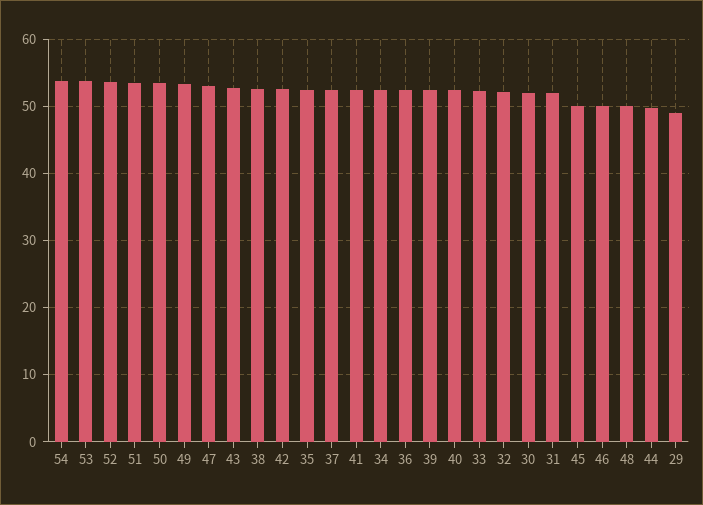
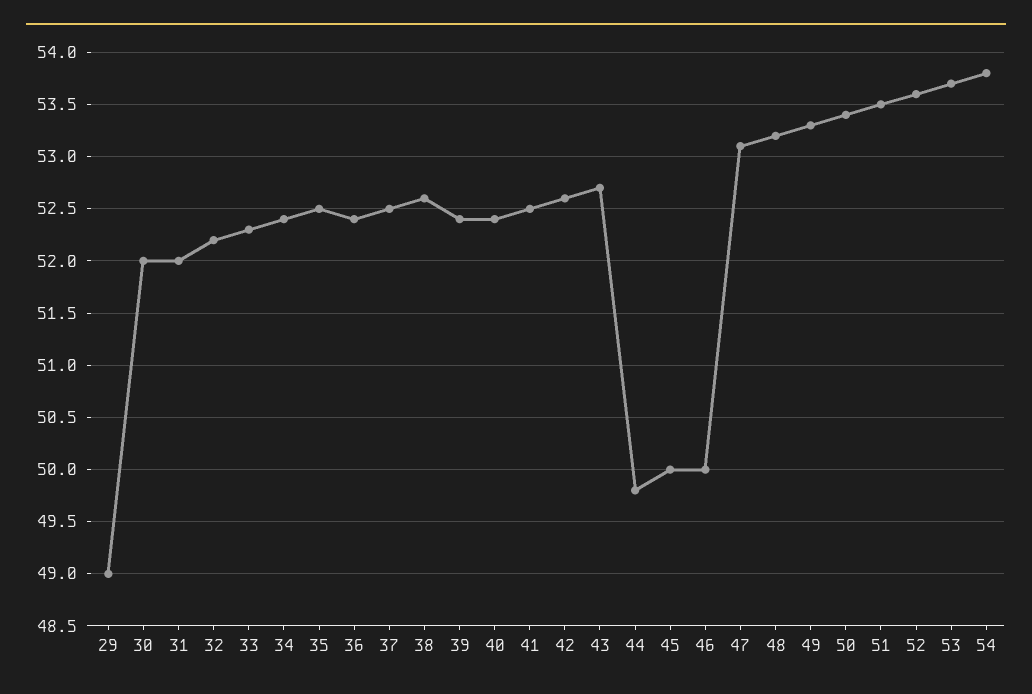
  {
    "54": 53.8,
    "53": 53.7,
    "52": 53.6,
    "51": 53.5,
    "50": 53.4,
    "49": 53.3,
    "47": 53.1,
    "43": 52.7,
    "38": 52.6,
    "42": 52.6,
    "35": 52.5,
    "37": 52.5,
    "41": 52.5,
    "34": 52.4,
    "36": 52.4,
    "39": 52.4,
    "40": 52.4,
    "33": 52.3,
    "32": 52.2,
    "30": 52,
    "31": 52,
    "45": 50,
    "46": 50,
-   "48": 50,
+   "48": 53.2,
    "44": 49.8,
    "29": 49
  }

